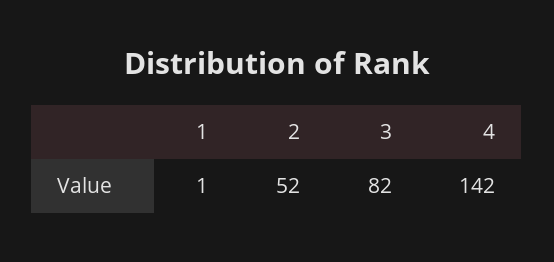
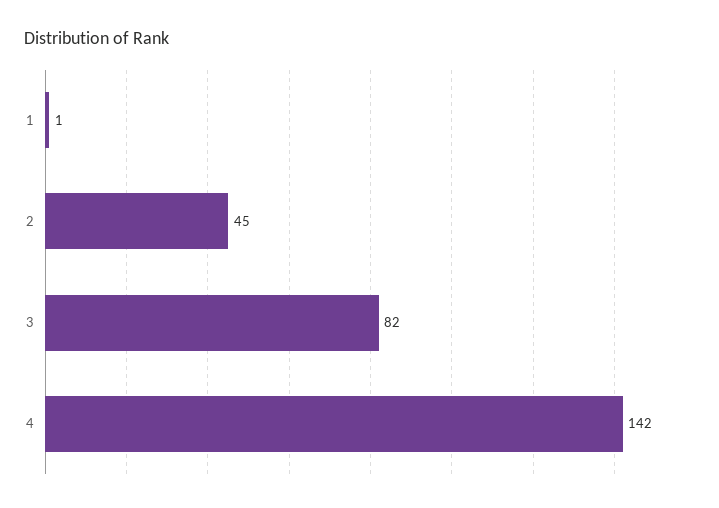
  {
    "1": 1,
-   "2": 52,
+   "2": 45,
    "3": 82,
    "4": 142
  }

